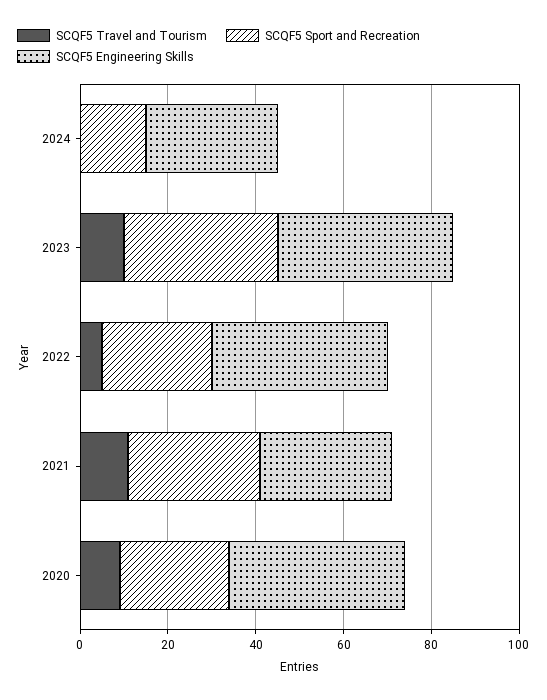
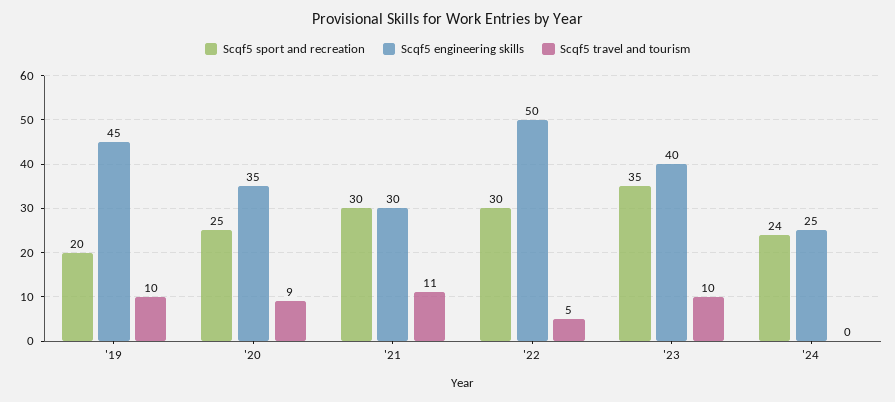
  {
    "SCQF5 Travel and Tourism": {
      "2024": 0,
      "2023": 10,
      "2022": 5,
      "2021": 11,
-     "2020": 9
+     "2020": 9,
+     "'19": 10
    },
    "SCQF5 Sport and Recreation": {
-     "2024": 15,
+     "2024": 24,
      "2023": 35,
-     "2022": 25,
+     "2022": 30,
      "2021": 30,
-     "2020": 25
+     "2020": 25,
+     "'19": 20
    },
    "SCQF5 Engineering Skills": {
-     "2024": 30,
+     "2024": 25,
      "2023": 40,
-     "2022": 40,
+     "2022": 50,
      "2021": 30,
-     "2020": 40
+     "2020": 35,
+     "'19": 45
    }
  }

